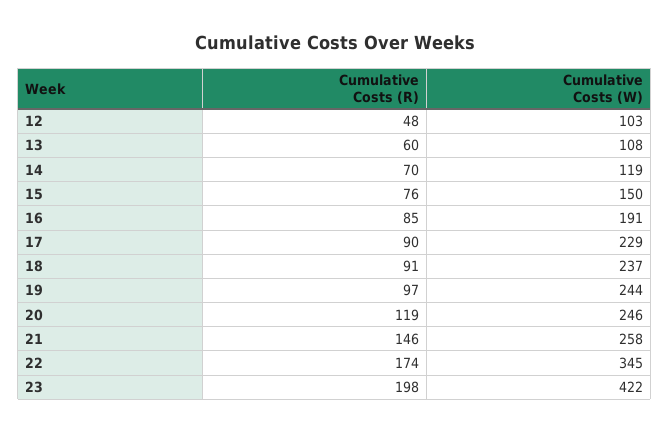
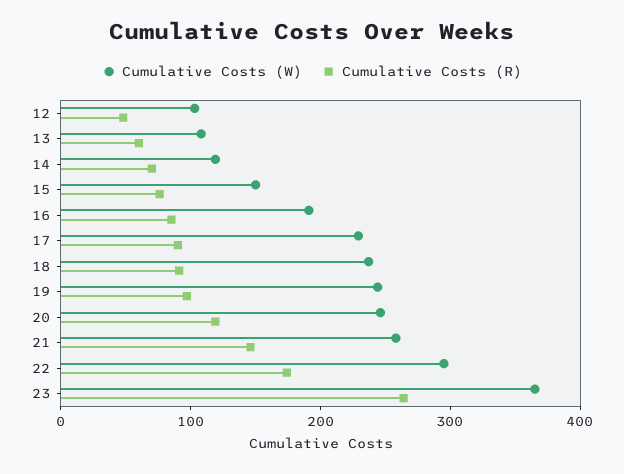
  {
    "Cumulative Costs (R)": {
      "12": 48,
      "13": 60,
      "14": 70,
      "15": 76,
      "16": 85,
      "17": 90,
      "18": 91,
      "19": 97,
      "20": 119,
      "21": 146,
      "22": 174,
-     "23": 198
+     "23": 260
    },
    "Cumulative Costs (W)": {
      "12": 103,
      "13": 108,
      "14": 119,
      "15": 150,
      "16": 191,
      "17": 229,
      "18": 237,
      "19": 244,
      "20": 246,
      "21": 258,
-     "22": 345,
+     "22": 300,
-     "23": 422
+     "23": 360
    }
  }

